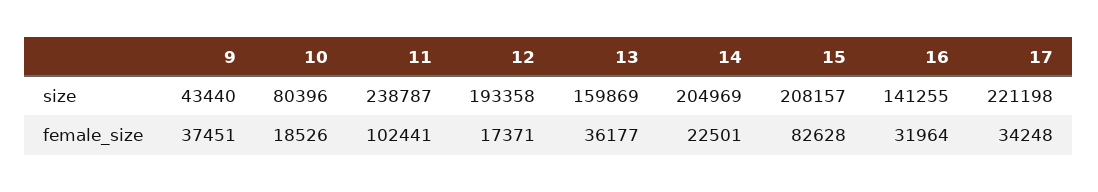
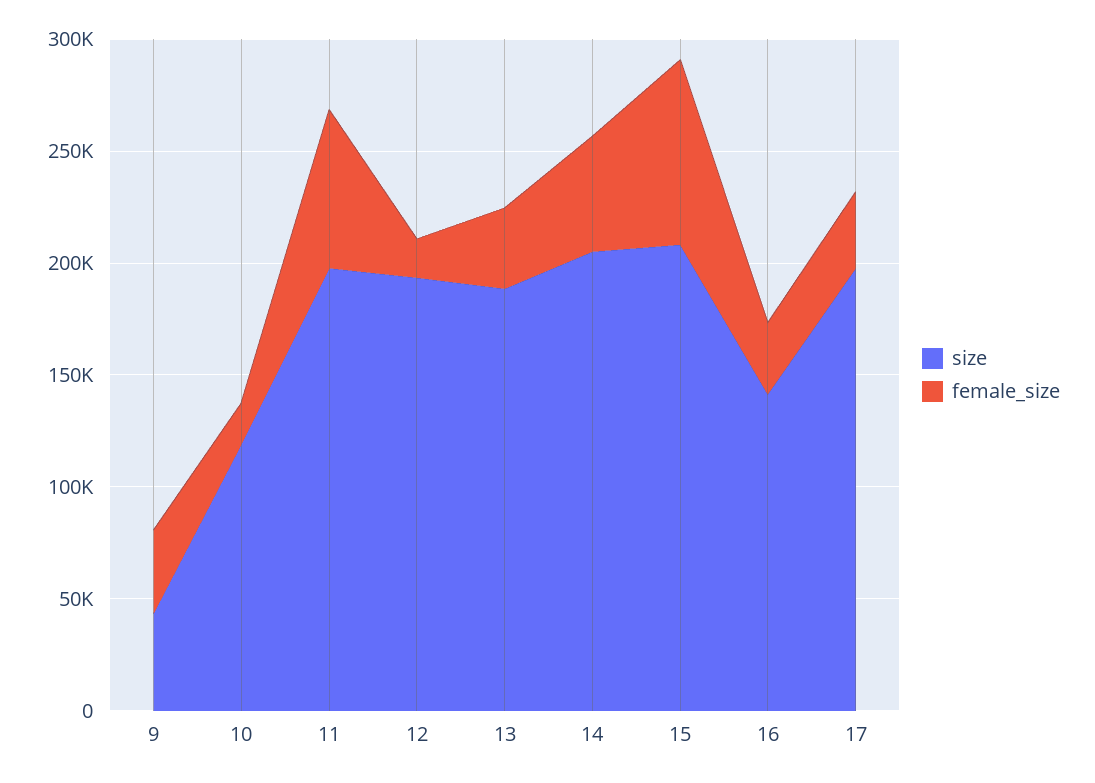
  {
    "size": {
      "9": 43440,
-     "10": 80396,
+     "10": 120000,
-     "11": 238787,
+     "11": 200000,
      "12": 193358,
-     "13": 159869,
+     "13": 190000,
      "14": 204969,
      "15": 208157,
      "16": 141255,
-     "17": 221198
+     "17": 200000
    },
    "female_size": {
      "9": 37451,
      "10": 18526,
-     "11": 102441,
+     "11": 70000,
      "12": 17371,
      "13": 36177,
-     "14": 22501,
+     "14": 50000,
      "15": 82628,
      "16": 31964,
      "17": 34248
    }
  }

